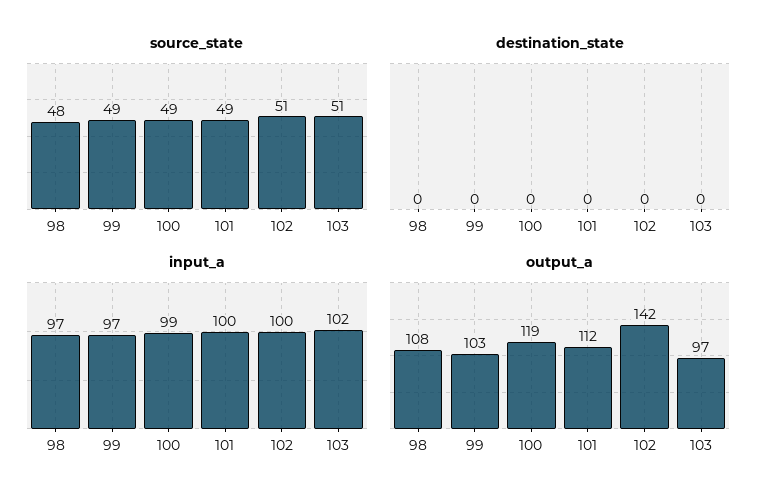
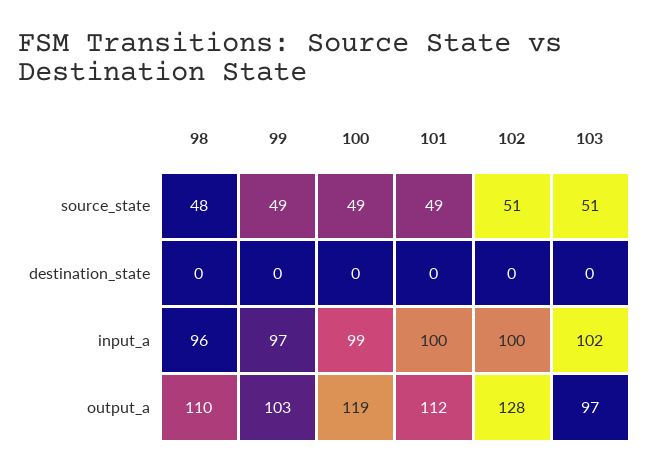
  {
    "source_state": {
      "98": 48,
      "99": 49,
      "100": 49,
      "101": 49,
      "102": 51,
      "103": 51
    },
    "destination_state": {
      "98": 0,
      "99": 0,
      "100": 0,
      "101": 0,
      "102": 0,
      "103": 0
    },
    "input_a": {
-     "98": 97,
+     "98": 96,
      "99": 97,
      "100": 99,
      "101": 100,
      "102": 100,
      "103": 102
    },
    "output_a": {
-     "98": 108,
+     "98": 110,
      "99": 103,
      "100": 119,
      "101": 112,
-     "102": 142,
+     "102": 128,
      "103": 97
    }
  }

